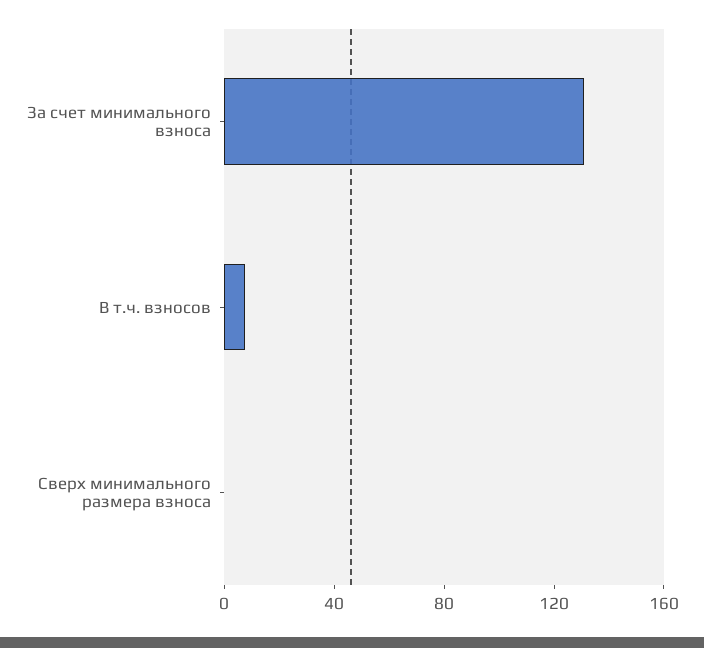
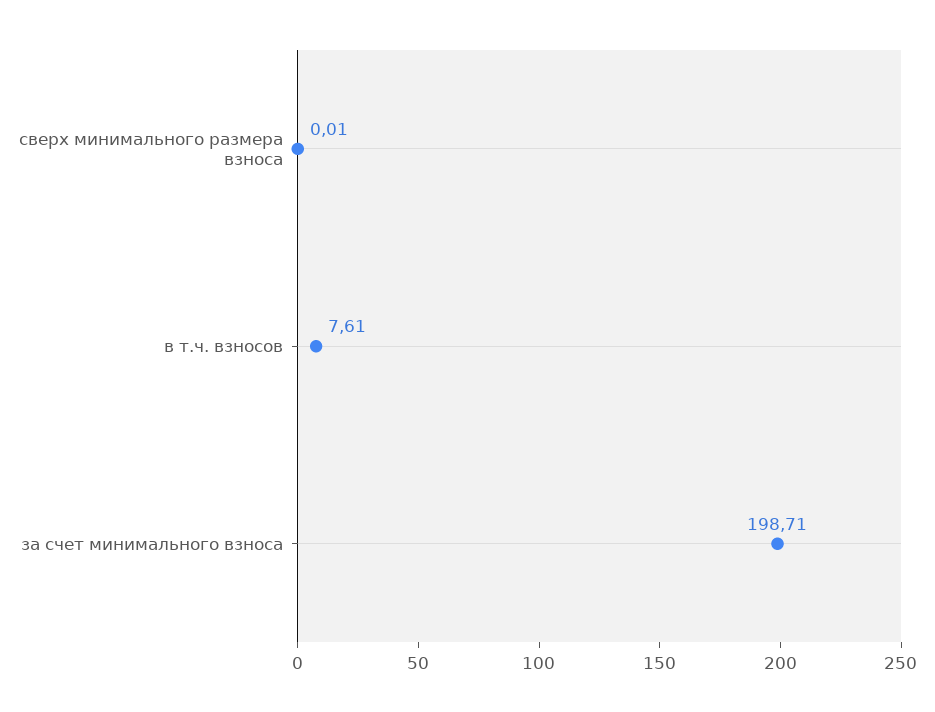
  {
-   "За счет минимального взноса": 130,
+   "За счет минимального взноса": 198.71,
    "В т.ч. взносов": 7.61,
    "Сверх минимального размера взноса": 0.01
  }

